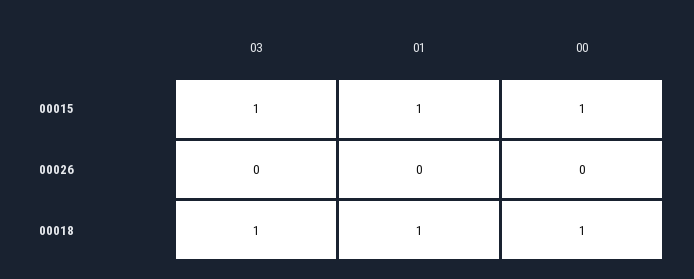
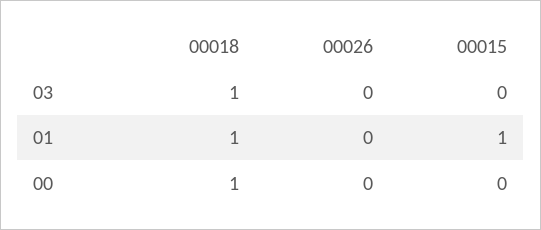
  {
    "03": {
-     "00015": 1,
+     "00015": 0,
      "00026": 0,
      "00018": 1
    },
    "01": {
      "00015": 1,
      "00026": 0,
      "00018": 1
    },
    "00": {
-     "00015": 1,
+     "00015": 0,
      "00026": 0,
      "00018": 1
    }
  }

